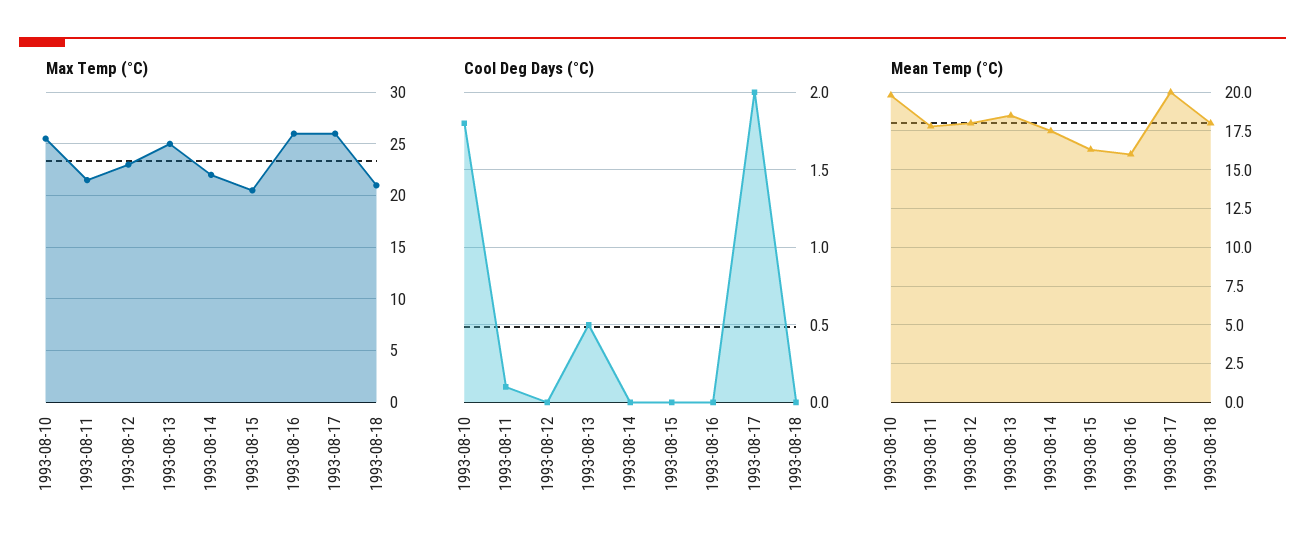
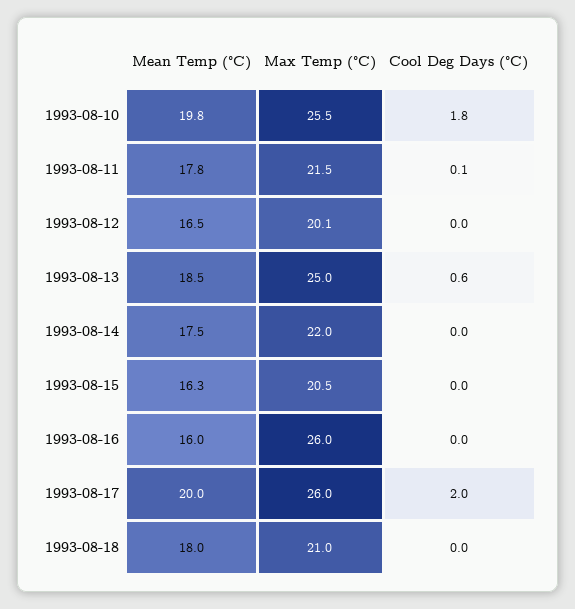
  {
    "Max Temp (°C)": {
      "1993-08-10": 25.5,
      "1993-08-11": 21.5,
-     "1993-08-12": 23,
+     "1993-08-12": 20.1,
      "1993-08-13": 25,
      "1993-08-14": 22,
      "1993-08-15": 20.5,
      "1993-08-16": 26,
      "1993-08-17": 26,
      "1993-08-18": 21
    },
    "Cool Deg Days (°C)": {
      "1993-08-10": 1.8,
      "1993-08-11": 0.1,
      "1993-08-12": 0,
-     "1993-08-13": 0.5,
+     "1993-08-13": 0.6,
      "1993-08-14": 0,
      "1993-08-15": 0,
      "1993-08-16": 0,
      "1993-08-17": 2,
      "1993-08-18": 0
    },
    "Mean Temp (°C)": {
      "1993-08-10": 19.8,
      "1993-08-11": 17.8,
-     "1993-08-12": 18,
+     "1993-08-12": 16.5,
      "1993-08-13": 18.5,
      "1993-08-14": 17.5,
      "1993-08-15": 16.3,
      "1993-08-16": 16,
      "1993-08-17": 20,
      "1993-08-18": 18
    }
  }

